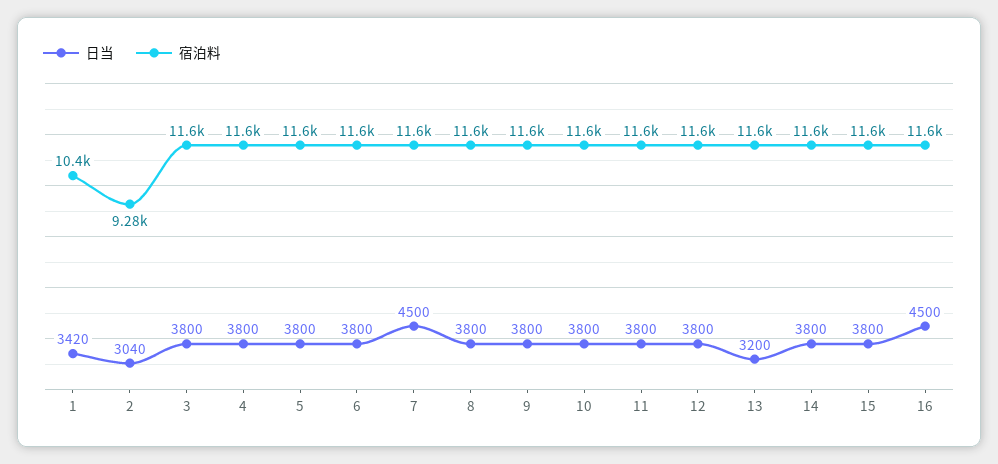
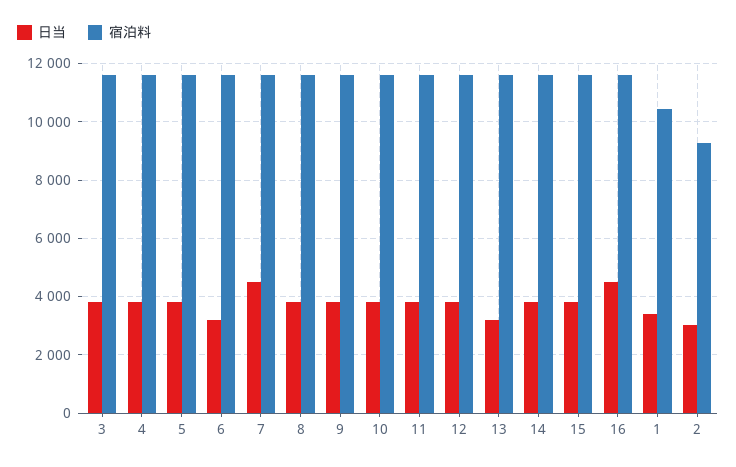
  {
    "日当": {
      "1": 3420,
      "2": 3040,
      "3": 3800,
      "4": 3800,
      "5": 3800,
-     "6": 3800,
+     "6": 3250,
      "7": 4500,
      "8": 3800,
      "9": 3800,
      "10": 3800,
      "11": 3800,
      "12": 3800,
      "13": 3200,
      "14": 3800,
      "15": 3800,
      "16": 4500
    },
    "宿泊料": {
      "1": 10400,
      "2": 9280,
      "3": 11600,
      "4": 11600,
      "5": 11600,
      "6": 11600,
      "7": 11600,
      "8": 11600,
      "9": 11600,
      "10": 11600,
      "11": 11600,
      "12": 11600,
      "13": 11600,
      "14": 11600,
      "15": 11600,
      "16": 11600
    }
  }

